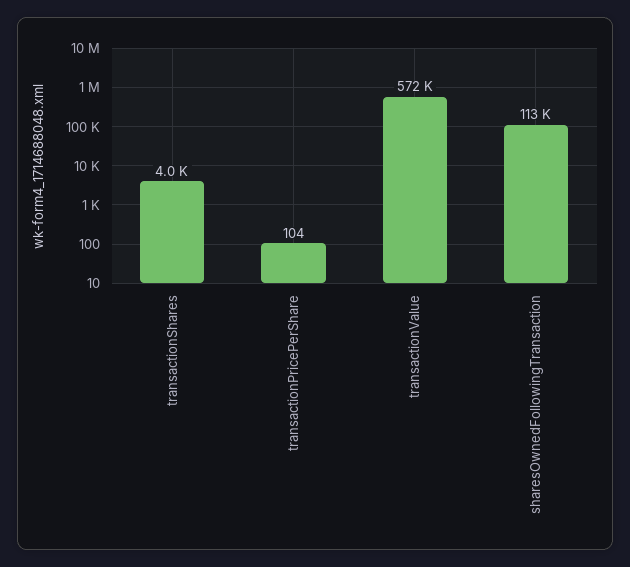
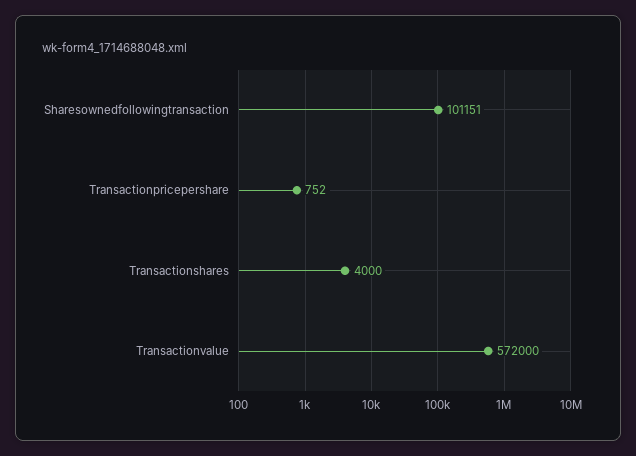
  {
    "transactionShares": 4000,
-   "transactionPricePerShare": 104,
+   "transactionPricePerShare": 752,
    "transactionValue": 572000,
-   "sharesOwnedFollowingTransaction": 113000
+   "sharesOwnedFollowingTransaction": 101151
  }

